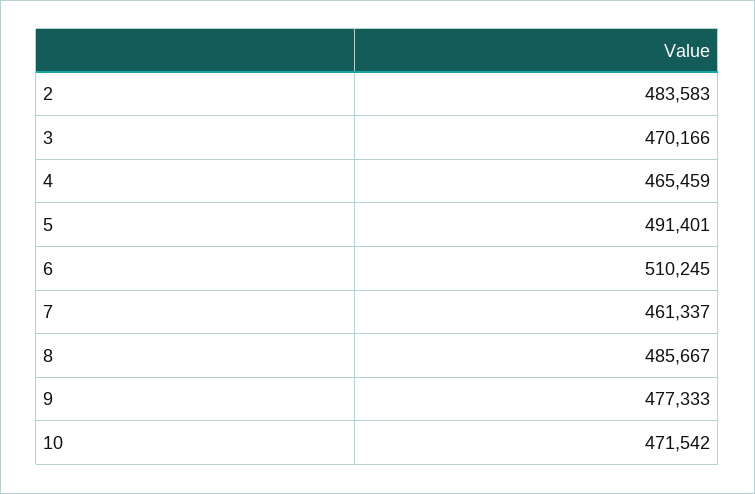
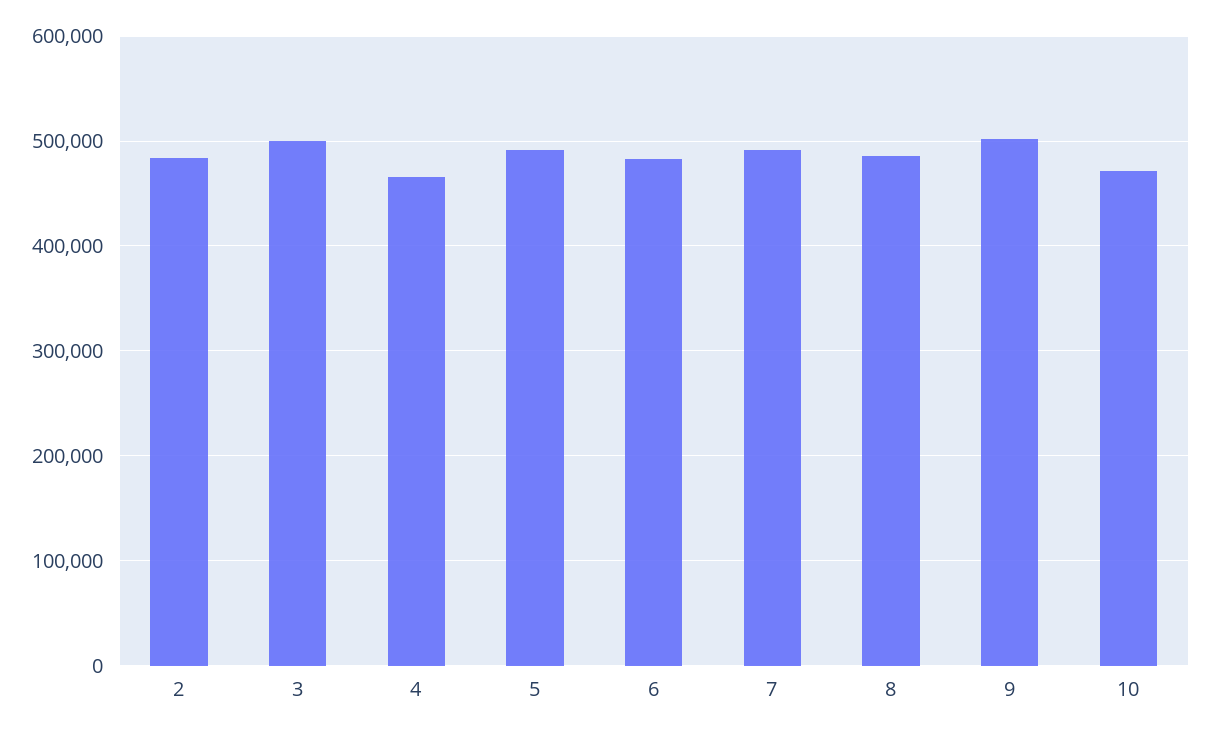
  {
    "2": 483583,
-   "3": 470166,
+   "3": 500000,
    "4": 465459,
    "5": 491401,
-   "6": 510245,
+   "6": 480000,
-   "7": 461337,
+   "7": 490000,
    "8": 485667,
-   "9": 477333,
+   "9": 500000,
    "10": 471542
  }

